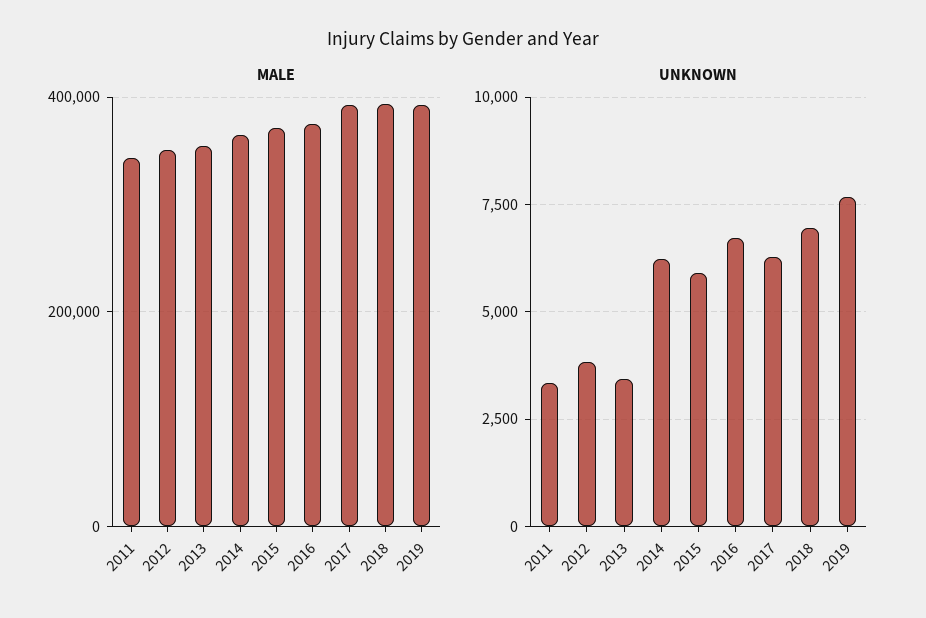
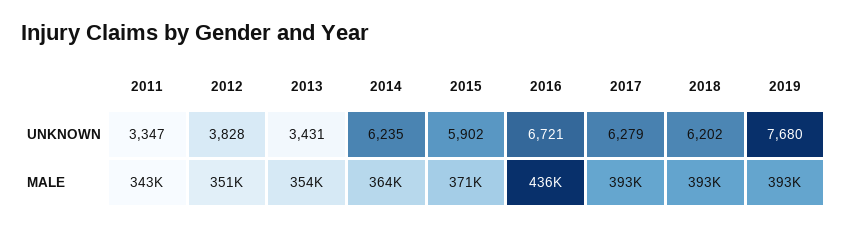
  {
    "MALE": {
      "2011": 343000,
      "2012": 351000,
      "2013": 354000,
      "2014": 364000,
      "2015": 371000,
-     "2016": 380000,
+     "2016": 436000,
      "2017": 393000,
      "2018": 393000,
      "2019": 393000
    },
    "UNKNOWN": {
      "2011": 3347,
      "2012": 3828,
      "2013": 3431,
      "2014": 6235,
      "2015": 5902,
      "2016": 6721,
      "2017": 6279,
-     "2018": 7000,
+     "2018": 6202,
      "2019": 7680
    }
  }

